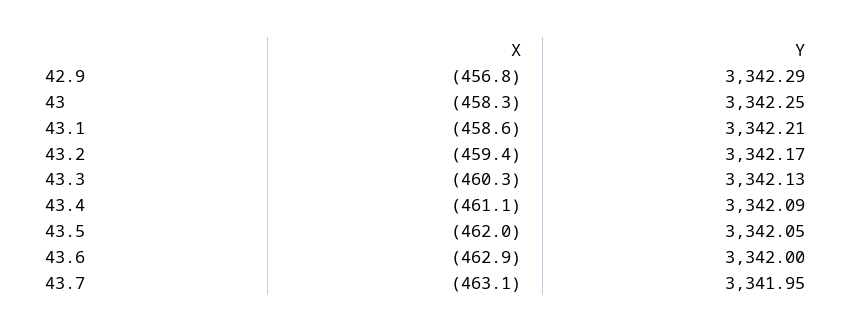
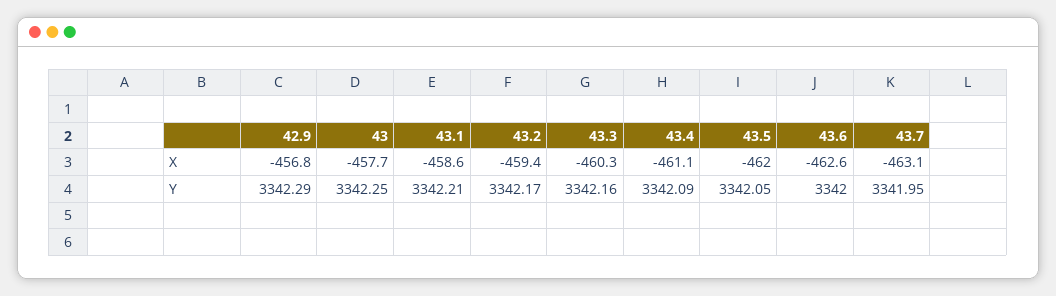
  {
    "X": {
      "42.9": -456.8,
-     "43": -458.3,
+     "43": -457.7,
      "43.1": -458.6,
      "43.2": -459.4,
      "43.3": -460.3,
      "43.4": -461.1,
      "43.5": -462,
-     "43.6": -462.9,
+     "43.6": -462.6,
      "43.7": -463.1
    },
    "Y": {
      "42.9": 3342.29,
      "43": 3342.25,
      "43.1": 3342.21,
      "43.2": 3342.17,
-     "43.3": 3342.13,
+     "43.3": 3342.16,
      "43.4": 3342.09,
      "43.5": 3342.05,
      "43.6": 3342,
      "43.7": 3341.95
    }
  }

